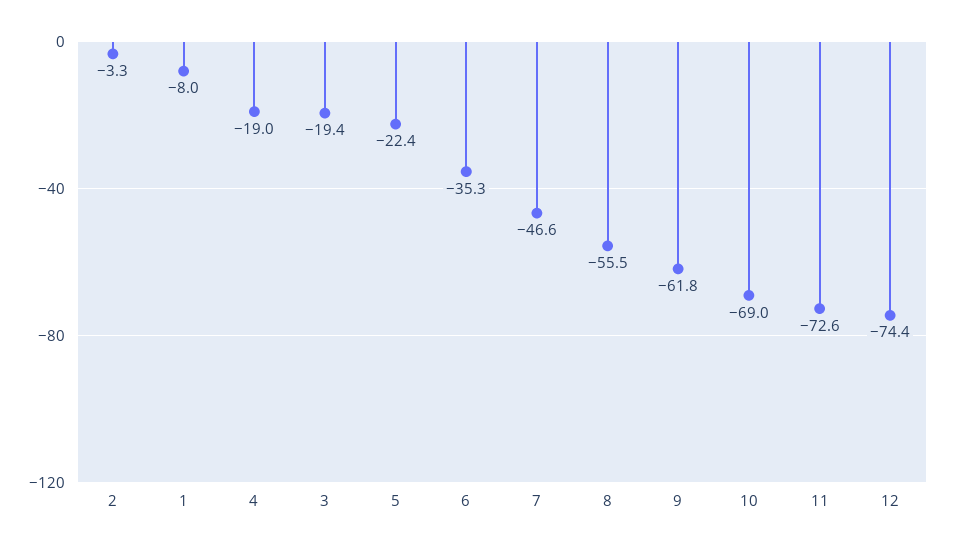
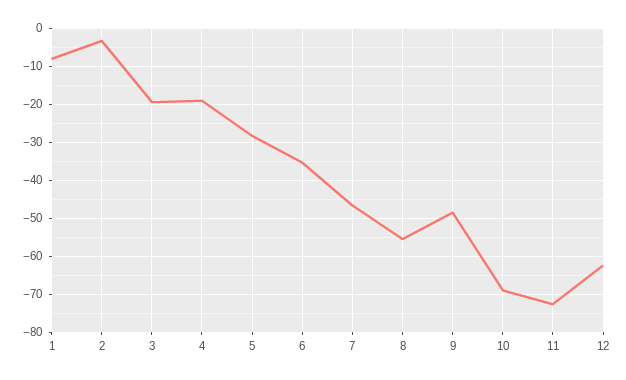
  {
    "2": -3.3,
    "1": -8,
    "4": -19,
    "3": -19.4,
-   "5": -22.4,
+   "5": -28,
    "6": -35.3,
    "7": -46.6,
    "8": -55.5,
-   "9": -61.8,
+   "9": -48,
    "10": -69,
    "11": -72.6,
-   "12": -74.4
+   "12": -62
  }

